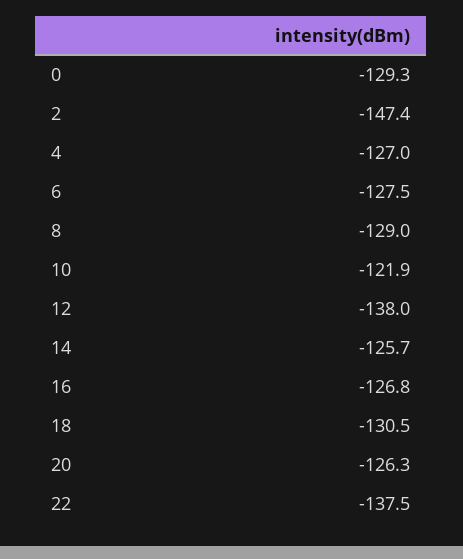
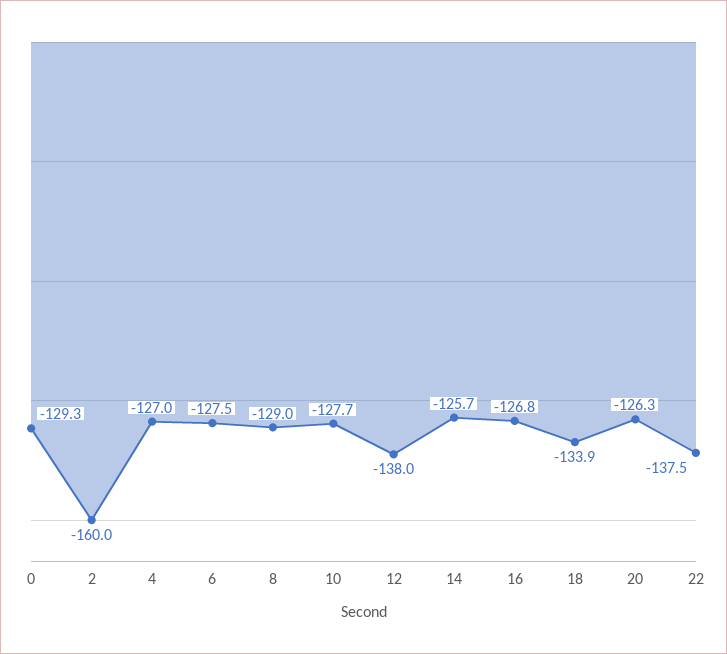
  {
    "0": -129.3,
-   "2": -147.4,
+   "2": -160,
    "4": -127,
    "6": -127.5,
    "8": -129,
-   "10": -121.9,
+   "10": -127.7,
    "12": -138,
    "14": -125.7,
    "16": -126.8,
-   "18": -130.5,
+   "18": -133.9,
    "20": -126.3,
    "22": -137.5
  }

